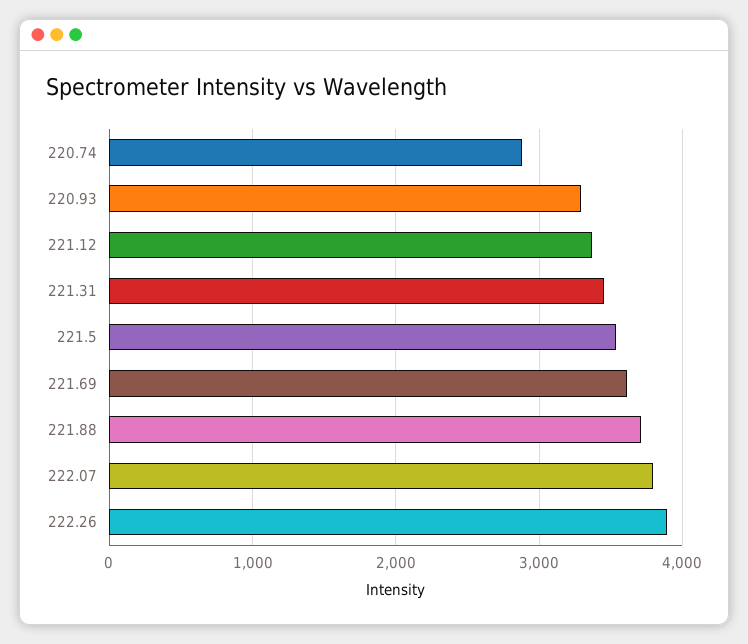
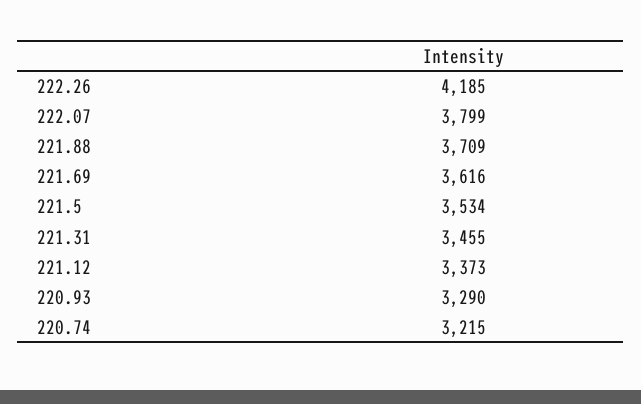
  {
-   "220.74": 2900,
+   "220.74": 3215,
    "220.93": 3290,
    "221.12": 3373,
    "221.31": 3455,
    "221.5": 3534,
    "221.69": 3616,
    "221.88": 3709,
    "222.07": 3799,
-   "222.26": 3900
+   "222.26": 4185
  }

